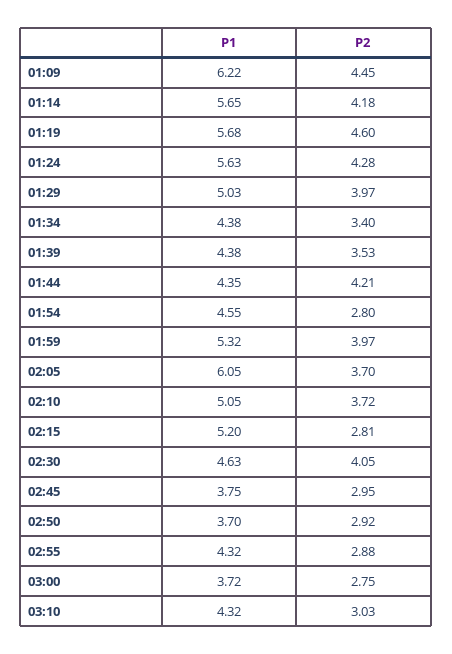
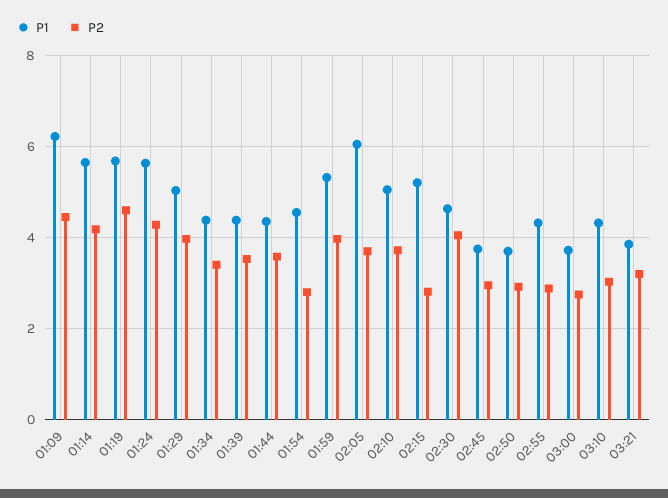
  {
    "P1": {
      "01:09": 6.22,
      "01:14": 5.65,
      "01:19": 5.68,
      "01:24": 5.63,
      "01:29": 5.03,
      "01:34": 4.38,
      "01:39": 4.38,
      "01:44": 4.35,
      "01:54": 4.55,
      "01:59": 5.32,
      "02:05": 6.05,
      "02:10": 5.05,
      "02:15": 5.2,
      "02:30": 4.63,
      "02:45": 3.75,
      "02:50": 3.7,
      "02:55": 4.32,
      "03:00": 3.72,
-     "03:10": 4.32
+     "03:10": 4.32,
+     "03:21": 3.8
    },
    "P2": {
      "01:09": 4.45,
      "01:14": 4.18,
      "01:19": 4.6,
      "01:24": 4.28,
      "01:29": 3.97,
      "01:34": 3.4,
      "01:39": 3.53,
-     "01:44": 4.21,
+     "01:44": 3.6,
      "01:54": 2.8,
      "01:59": 3.97,
      "02:05": 3.7,
      "02:10": 3.72,
      "02:15": 2.81,
      "02:30": 4.05,
      "02:45": 2.95,
      "02:50": 2.92,
      "02:55": 2.88,
      "03:00": 2.75,
-     "03:10": 3.03
+     "03:10": 3.03,
+     "03:21": 3.2
    }
  }

